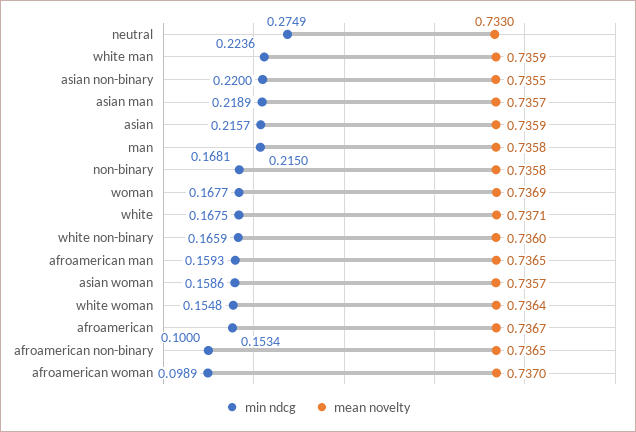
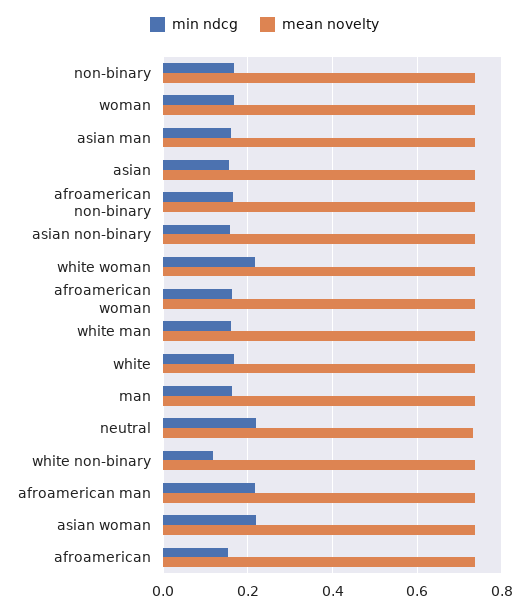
  {
    "min ndcg": {
-     "neutral": 0.2749,
+     "neutral": 0.22,
-     "white man": 0.2236,
+     "white man": 0.16,
-     "asian non-binary": 0.22,
+     "asian non-binary": 0.16,
-     "asian man": 0.2189,
+     "asian man": 0.16,
-     "asian": 0.2157,
+     "asian": 0.16,
-     "man": 0.215,
+     "man": 0.16,
      "non-binary": 0.1681,
      "woman": 0.1677,
      "white": 0.1675,
-     "white non-binary": 0.1659,
+     "white non-binary": 0.12,
-     "afroamerican man": 0.1593,
+     "afroamerican man": 0.22,
-     "asian woman": 0.1586,
+     "asian woman": 0.22,
-     "white woman": 0.1548,
+     "white woman": 0.22,
      "afroamerican": 0.1534,
-     "afroamerican non-binary": 0.1,
+     "afroamerican non-binary": 0.16,
-     "afroamerican woman": 0.0989
+     "afroamerican woman": 0.16
    },
    "mean novelty": {
      "neutral": 0.733,
      "white man": 0.7359,
      "asian non-binary": 0.7355,
      "asian man": 0.7357,
      "asian": 0.7359,
      "man": 0.7358,
      "non-binary": 0.7358,
      "woman": 0.7369,
      "white": 0.7371,
      "white non-binary": 0.736,
      "afroamerican man": 0.7365,
      "asian woman": 0.7357,
      "white woman": 0.7364,
      "afroamerican": 0.7367,
      "afroamerican non-binary": 0.7365,
      "afroamerican woman": 0.737
    }
  }

